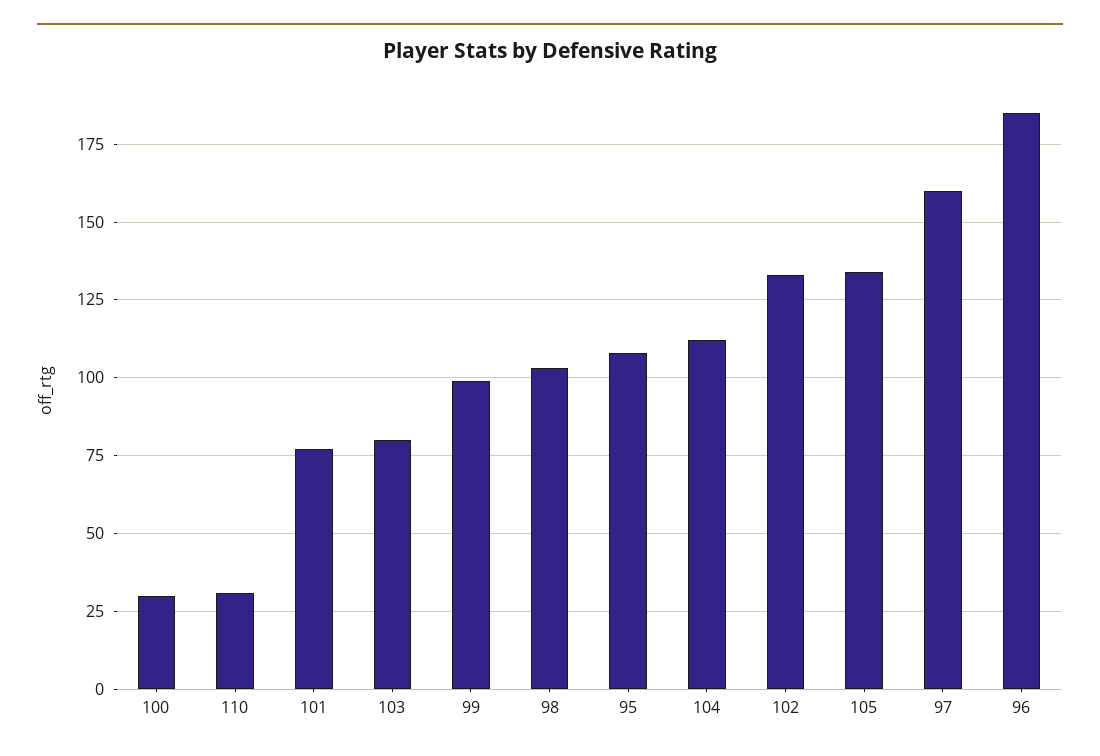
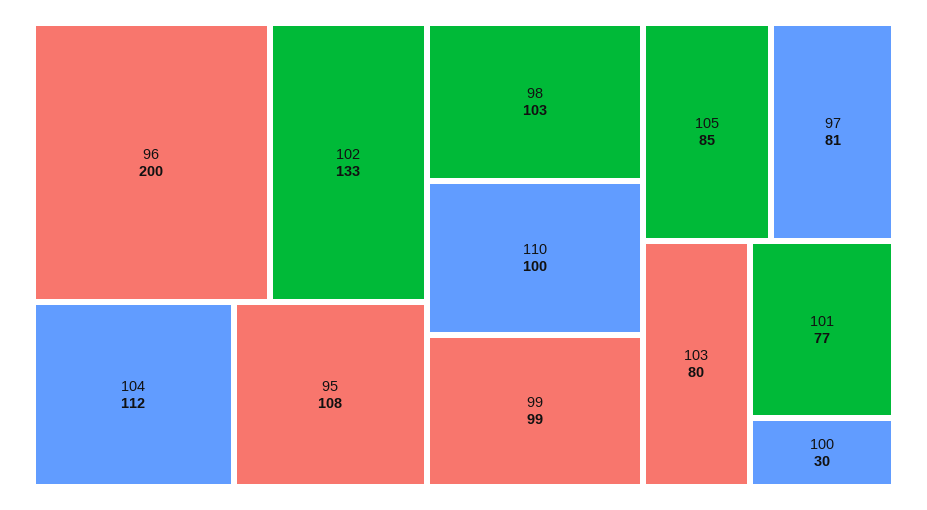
  {
    "100": 30,
-   "110": 30,
+   "110": 100,
    "101": 77,
    "103": 80,
    "99": 99,
    "98": 103,
    "95": 108,
    "104": 112,
    "102": 133,
-   "105": 135,
+   "105": 85,
-   "97": 160,
+   "97": 81,
-   "96": 185
+   "96": 200
  }

